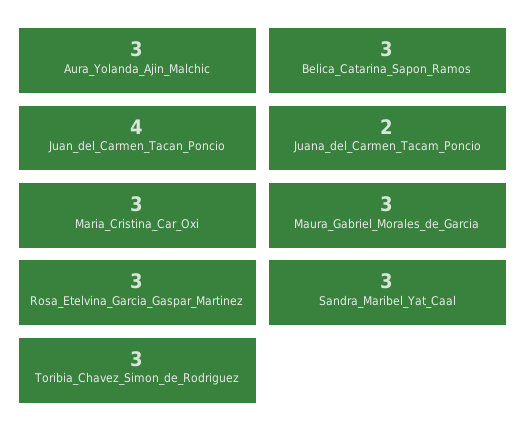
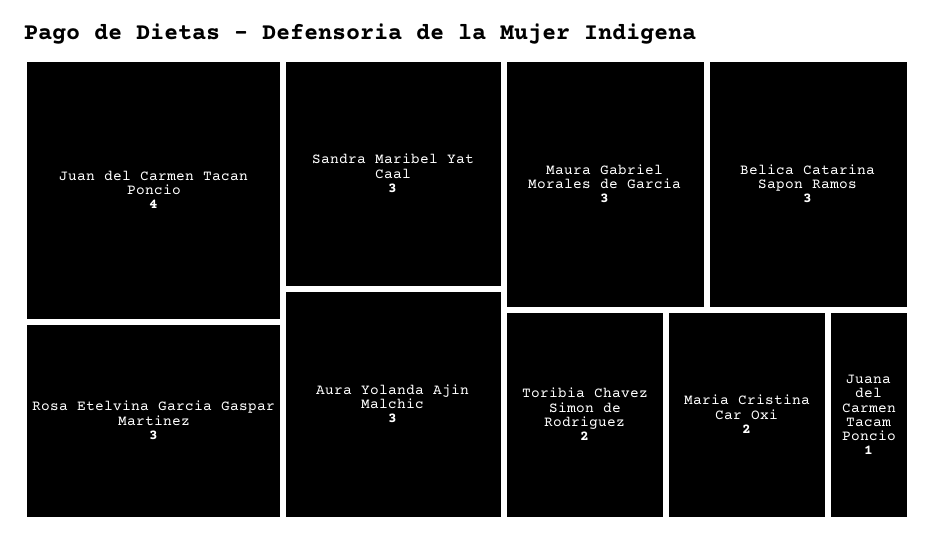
  {
    "Aura_Yolanda_Ajin_Malchic": 3,
    "Belica_Catarina_Sapon_Ramos": 3,
    "Juan_del_Carmen_Tacan_Poncio": 4,
-   "Juana_del_Carmen_Tacam_Poncio": 2,
+   "Juana_del_Carmen_Tacam_Poncio": 1,
-   "Maria_Cristina_Car_Oxi": 3,
+   "Maria_Cristina_Car_Oxi": 2,
    "Maura_Gabriel_Morales_de_Garcia": 3,
    "Rosa_Etelvina_Garcia_Gaspar_Martinez": 3,
    "Sandra_Maribel_Yat_Caal": 3,
-   "Toribia_Chavez_Simon_de_Rodriguez": 3
+   "Toribia_Chavez_Simon_de_Rodriguez": 2
  }

